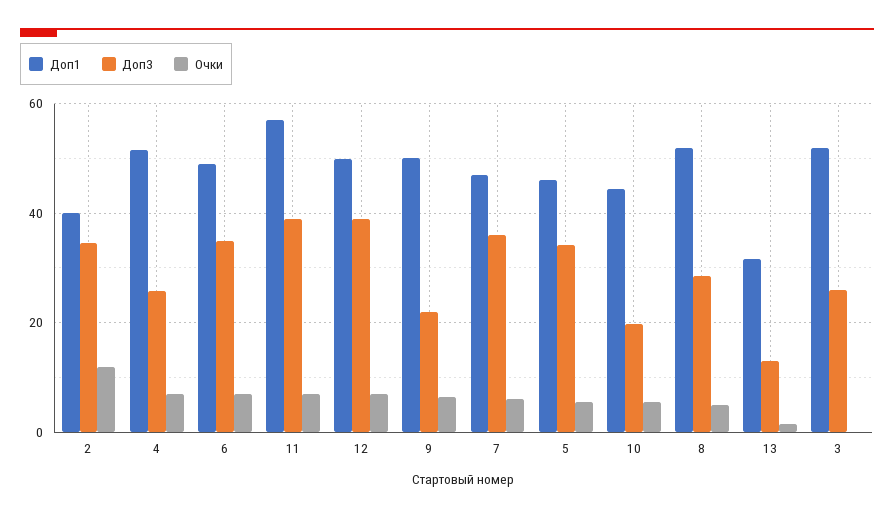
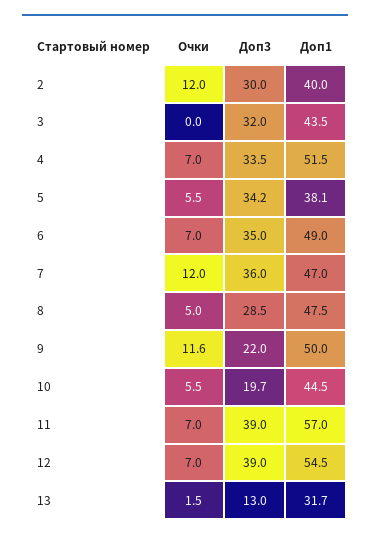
  {
    "Доп1": {
      "2": 40,
      "4": 51.5,
      "6": 49,
      "11": 57,
-     "12": 50,
+     "12": 54.5,
      "9": 50,
      "7": 47,
-     "5": 46,
+     "5": 38.1,
      "10": 44.5,
-     "8": 52,
+     "8": 47.5,
      "13": 31.7,
-     "3": 52
+     "3": 43.5
    },
    "Доп3": {
-     "2": 34,
+     "2": 30,
-     "4": 26,
+     "4": 33.5,
      "6": 35,
      "11": 39,
      "12": 39,
      "9": 22,
      "7": 36,
      "5": 34.2,
      "10": 19.7,
      "8": 28.5,
      "13": 13,
-     "3": 26
+     "3": 32
    },
    "Очки": {
      "2": 12,
      "4": 7,
      "6": 7,
      "11": 7,
      "12": 7,
-     "9": 6,
+     "9": 11.6,
-     "7": 6,
+     "7": 12,
      "5": 5.5,
      "10": 5.5,
      "8": 5,
      "13": 1.5,
      "3": 0
    }
  }

